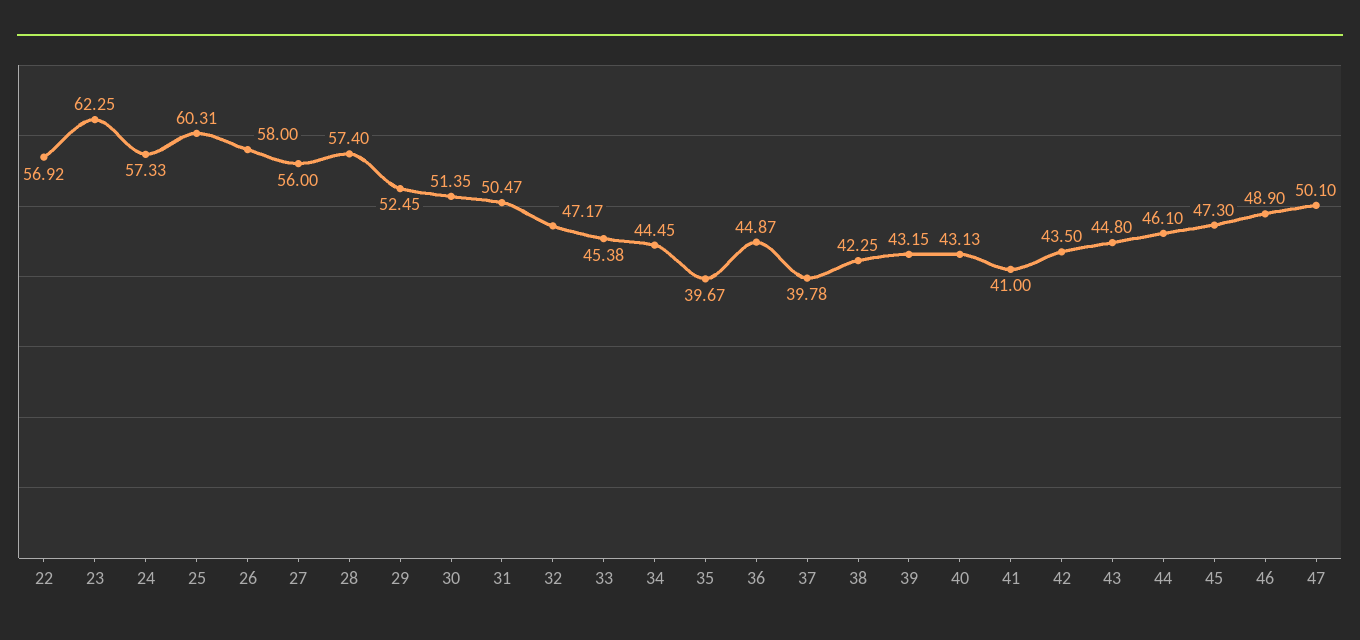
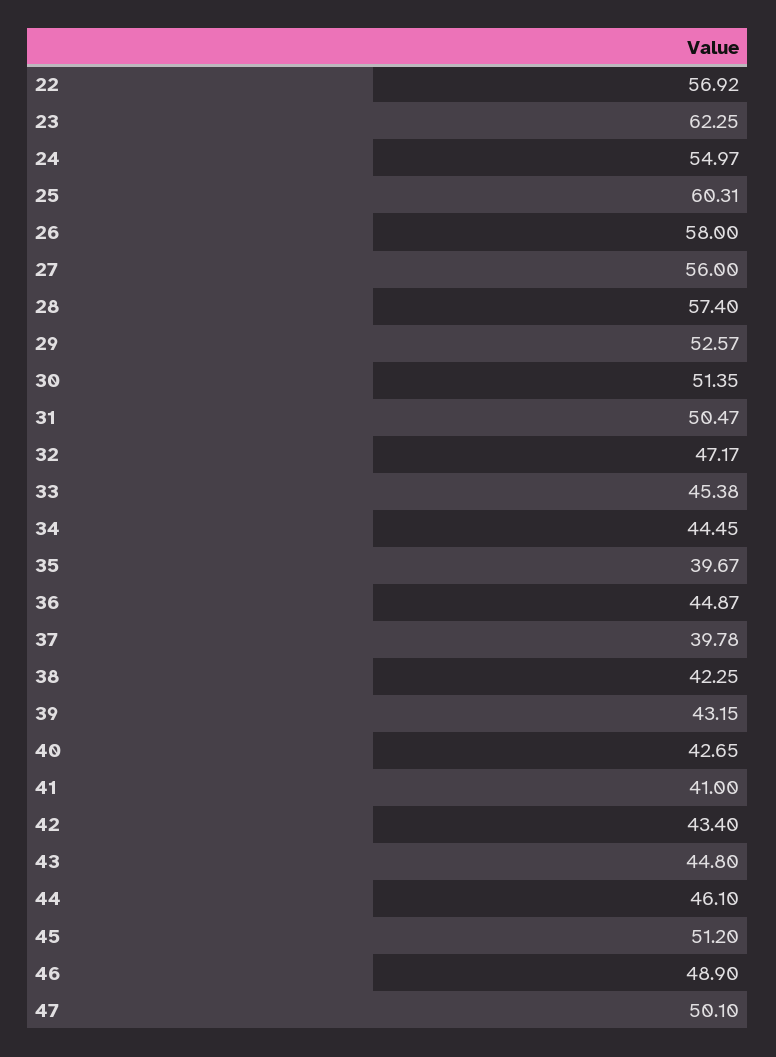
  {
    "22": 56.92,
    "23": 62.25,
-   "24": 57.33,
+   "24": 54.97,
    "25": 60.31,
    "26": 58,
    "27": 56,
    "28": 57.4,
-   "29": 52.45,
+   "29": 52.57,
    "30": 51.35,
    "31": 50.47,
    "32": 47.17,
    "33": 45.38,
    "34": 44.45,
    "35": 39.67,
    "36": 44.87,
    "37": 39.78,
    "38": 42.25,
    "39": 43.15,
-   "40": 43.13,
+   "40": 42.65,
    "41": 41,
-   "42": 43.5,
+   "42": 43.4,
    "43": 44.8,
    "44": 46.1,
-   "45": 47.3,
+   "45": 51.2,
    "46": 48.9,
    "47": 50.1
  }

